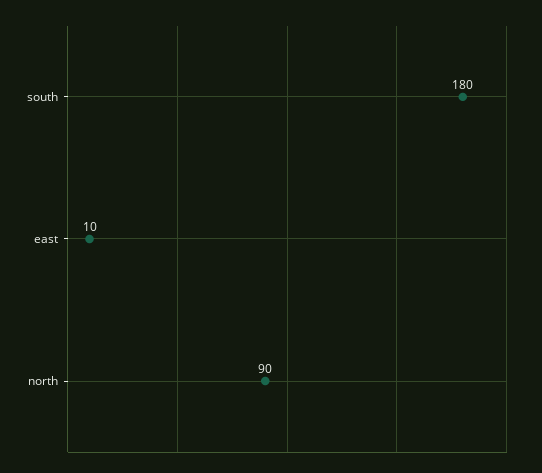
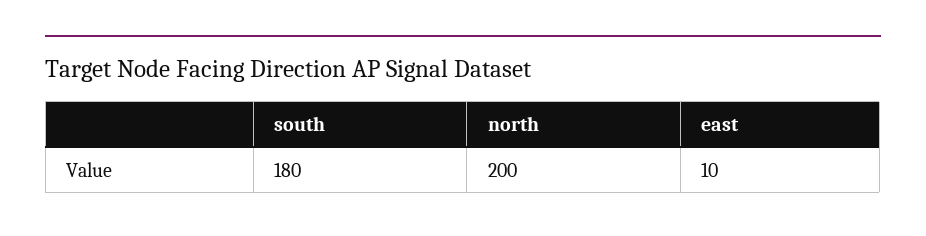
  {
    "south": 180,
    "east": 10,
-   "north": 90
+   "north": 200
  }

